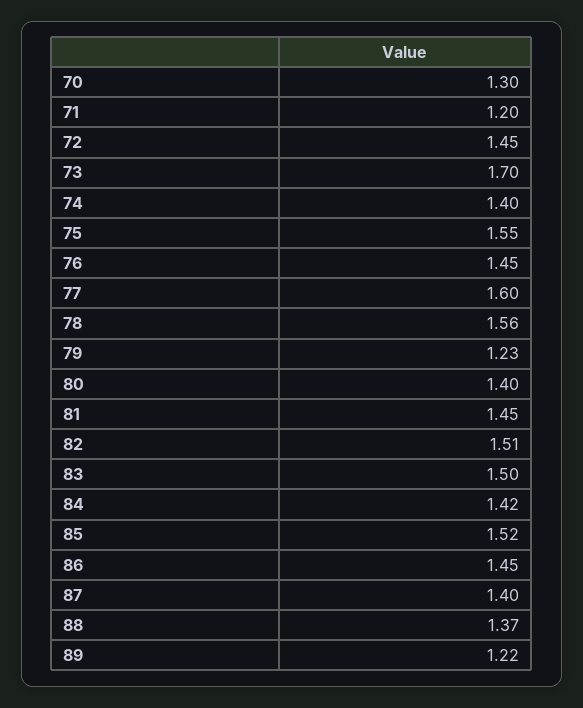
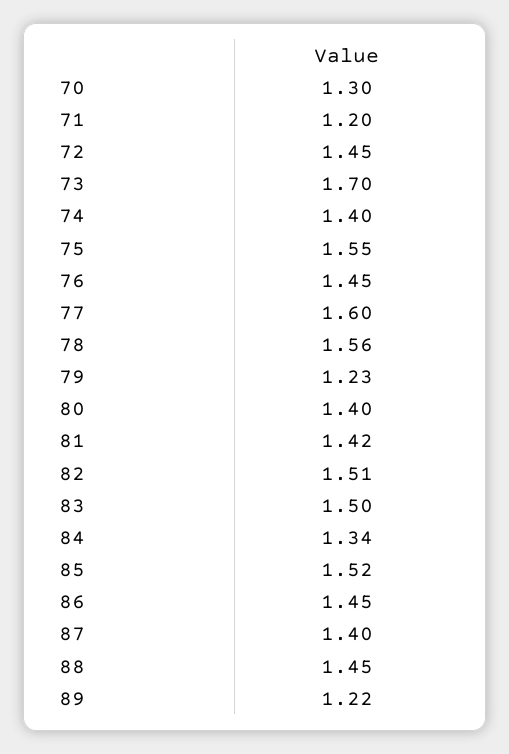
  {
    "70": 1.3,
    "71": 1.2,
    "72": 1.45,
    "73": 1.7,
    "74": 1.4,
    "75": 1.55,
    "76": 1.45,
    "77": 1.6,
    "78": 1.56,
    "79": 1.23,
    "80": 1.4,
-   "81": 1.45,
+   "81": 1.42,
    "82": 1.51,
    "83": 1.5,
-   "84": 1.42,
+   "84": 1.34,
    "85": 1.52,
    "86": 1.45,
    "87": 1.4,
-   "88": 1.37,
+   "88": 1.45,
    "89": 1.22
  }

